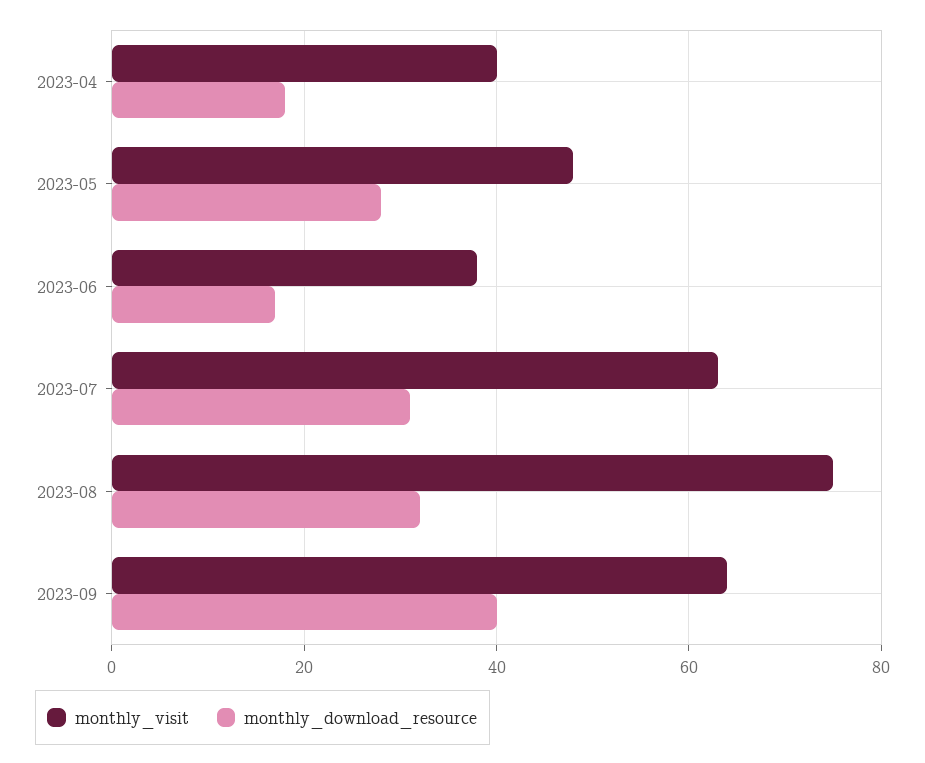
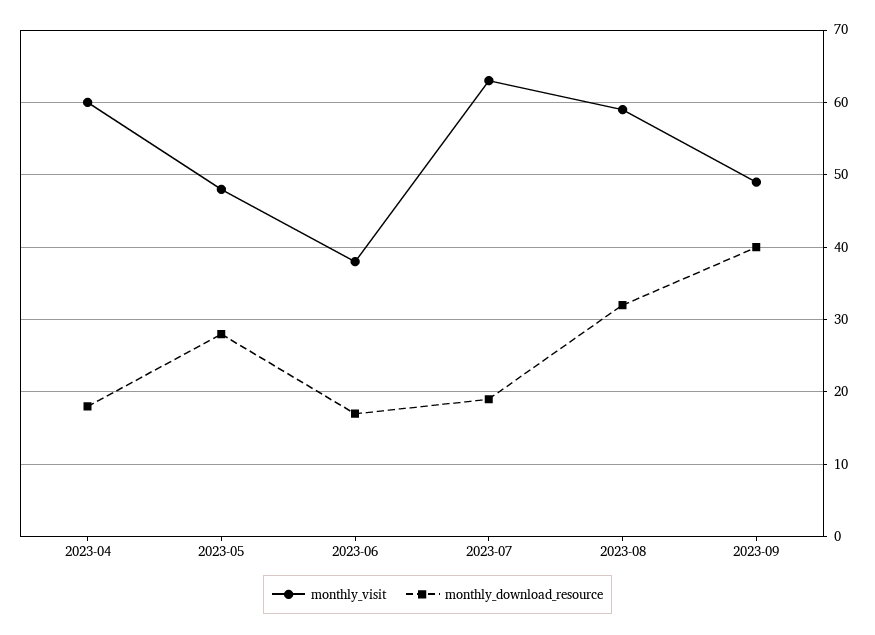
  {
    "monthly_visit": {
-     "2023-04": 40,
+     "2023-04": 60,
      "2023-05": 48,
      "2023-06": 38,
      "2023-07": 63,
-     "2023-08": 75,
+     "2023-08": 59,
-     "2023-09": 65
+     "2023-09": 49
    },
    "monthly_download_resource": {
      "2023-04": 18,
      "2023-05": 28,
      "2023-06": 17,
-     "2023-07": 30,
+     "2023-07": 19,
      "2023-08": 32,
      "2023-09": 40
    }
  }

